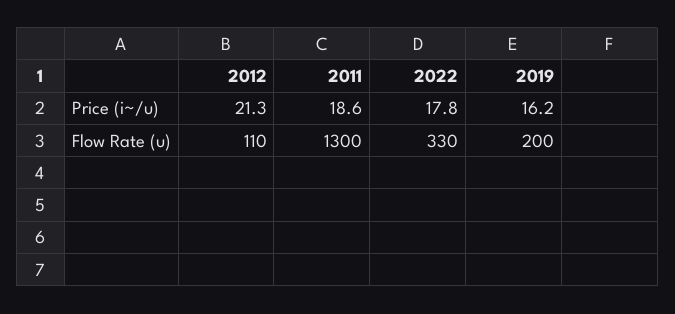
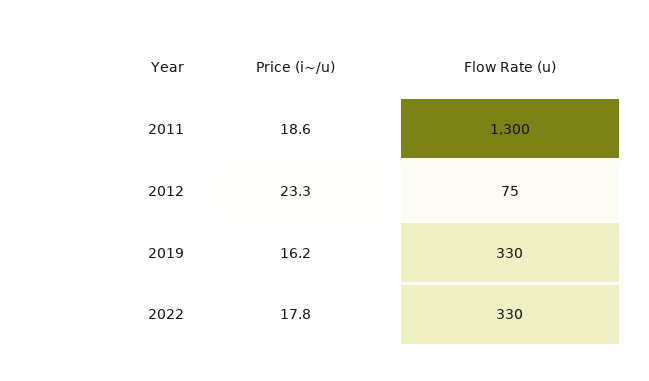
  {
    "2012": {
-     "Price (i~/u)": 21.3,
+     "Price (i~/u)": 23.3,
-     "Flow Rate (u)": 110
+     "Flow Rate (u)": 75
    },
    "2011": {
      "Price (i~/u)": 18.6,
      "Flow Rate (u)": 1300
    },
    "2022": {
      "Price (i~/u)": 17.8,
      "Flow Rate (u)": 330
    },
    "2019": {
      "Price (i~/u)": 16.2,
-     "Flow Rate (u)": 200
+     "Flow Rate (u)": 330
    }
  }

